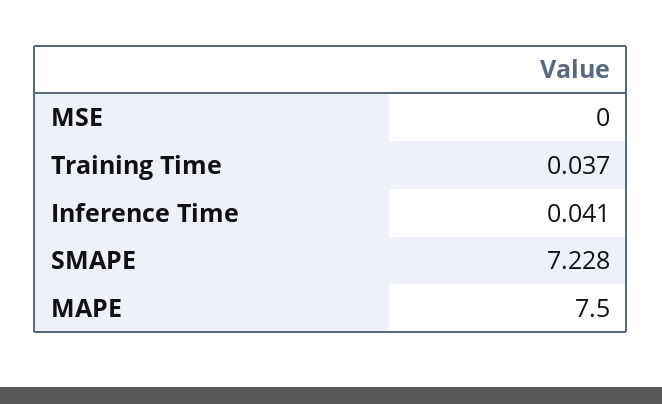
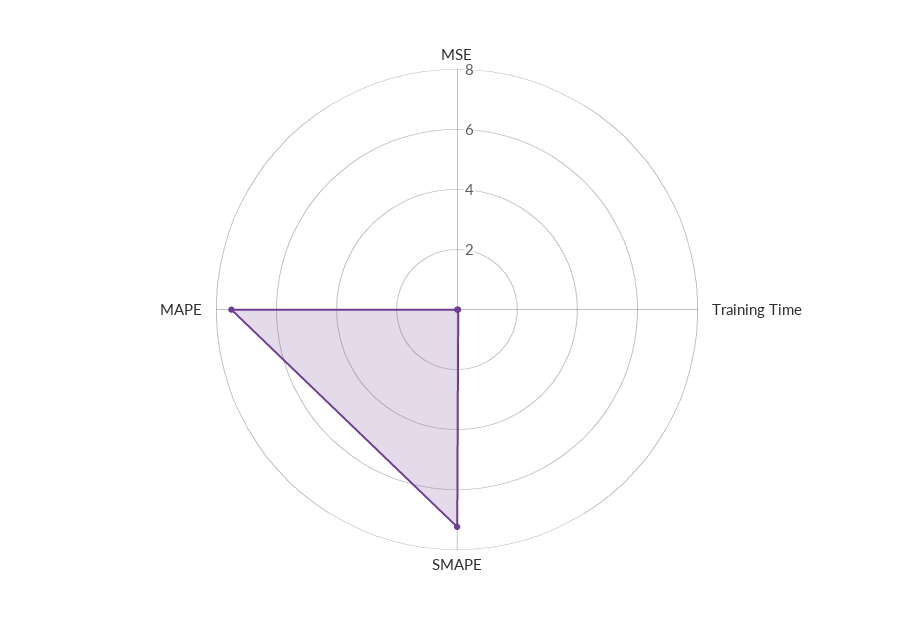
  {
    "MSE": 0,
    "Training Time": 0.037,
-   "Inference Time": 0.041,
    "SMAPE": 7.228,
    "MAPE": 7.5
  }

